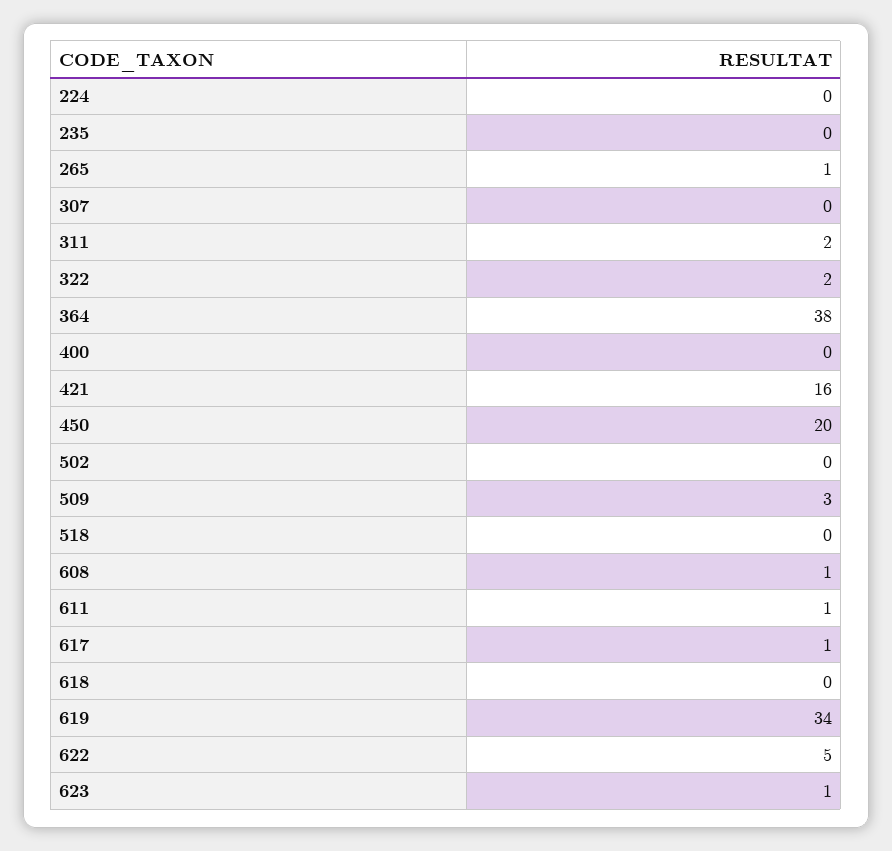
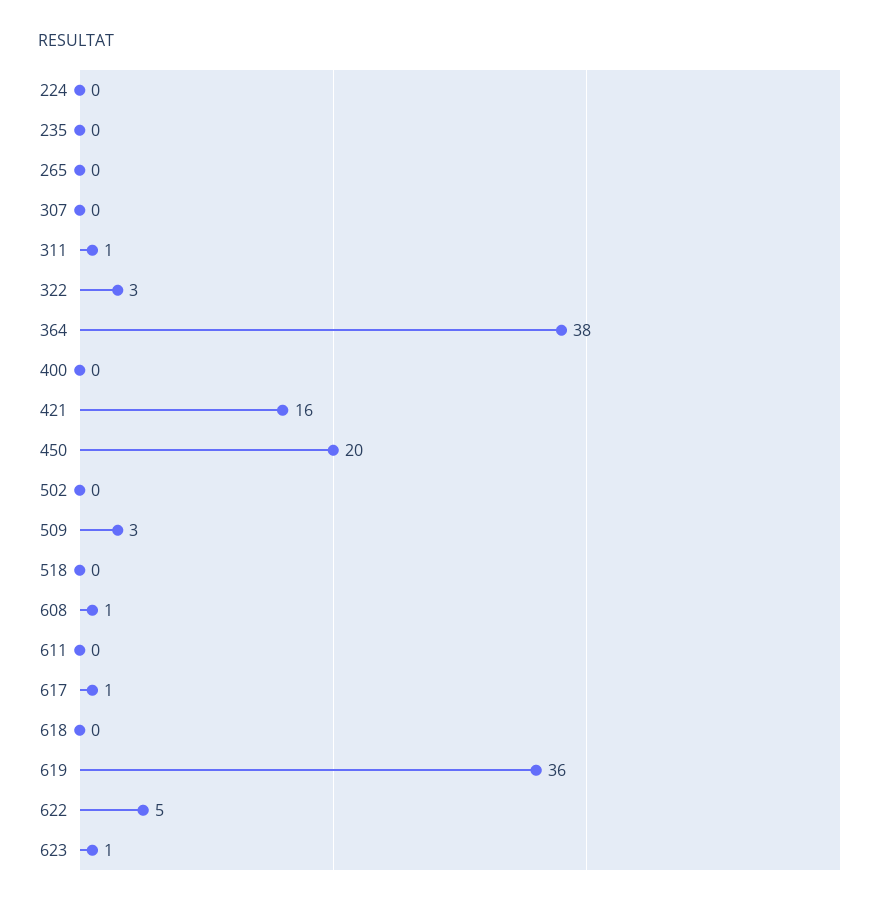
  {
    "224": 0,
    "235": 0,
-   "265": 1,
+   "265": 0,
    "307": 0,
-   "311": 2,
+   "311": 1,
-   "322": 2,
+   "322": 3,
    "364": 38,
    "400": 0,
    "421": 16,
    "450": 20,
    "502": 0,
    "509": 3,
    "518": 0,
    "608": 1,
-   "611": 1,
+   "611": 0,
    "617": 1,
    "618": 0,
-   "619": 34,
+   "619": 36,
    "622": 5,
    "623": 1
  }

